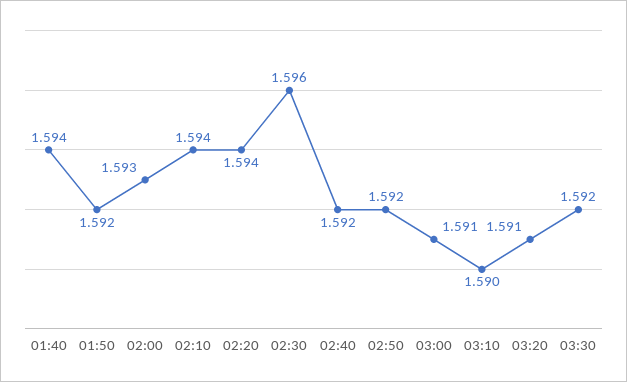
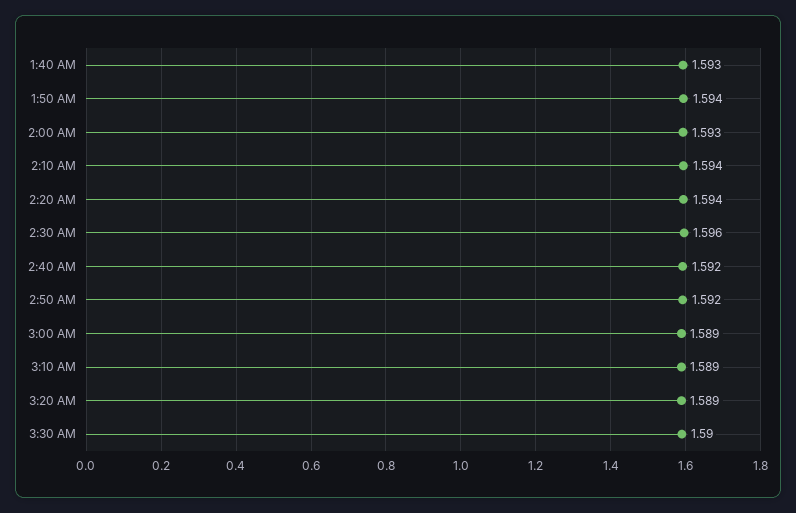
  {
-   "01:40": 1.594,
+   "01:40": 1.593,
-   "01:50": 1.592,
+   "01:50": 1.594,
    "02:00": 1.593,
    "02:10": 1.594,
    "02:20": 1.594,
    "02:30": 1.596,
    "02:40": 1.592,
    "02:50": 1.592,
-   "03:00": 1.591,
+   "03:00": 1.589,
-   "03:10": 1.59,
+   "03:10": 1.589,
-   "03:20": 1.591,
+   "03:20": 1.589,
-   "03:30": 1.592
+   "03:30": 1.59
  }

